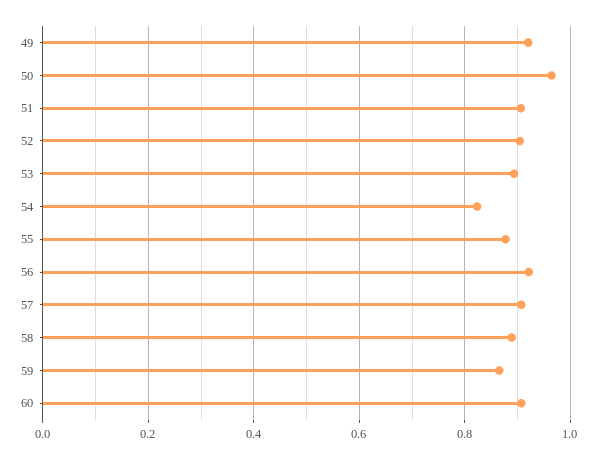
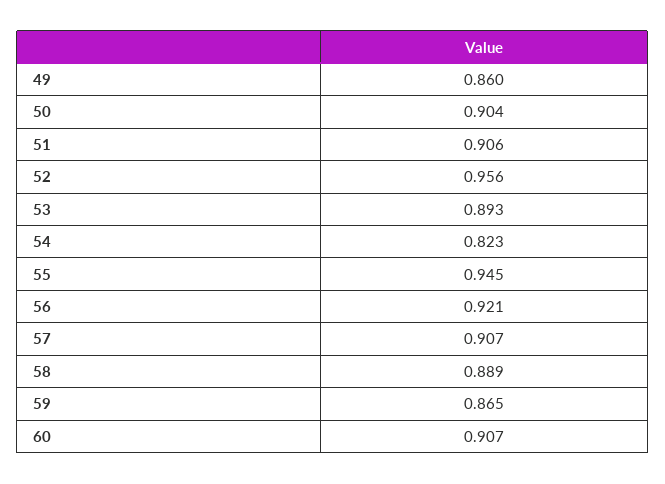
  {
-   "49": 0.92,
+   "49": 0.86,
-   "50": 0.96,
+   "50": 0.904,
    "51": 0.906,
-   "52": 0.9,
+   "52": 0.956,
    "53": 0.893,
    "54": 0.823,
-   "55": 0.88,
+   "55": 0.945,
    "56": 0.921,
    "57": 0.907,
    "58": 0.889,
    "59": 0.865,
    "60": 0.907
  }

